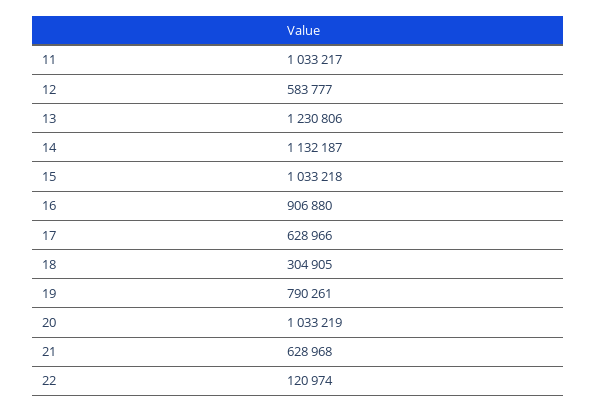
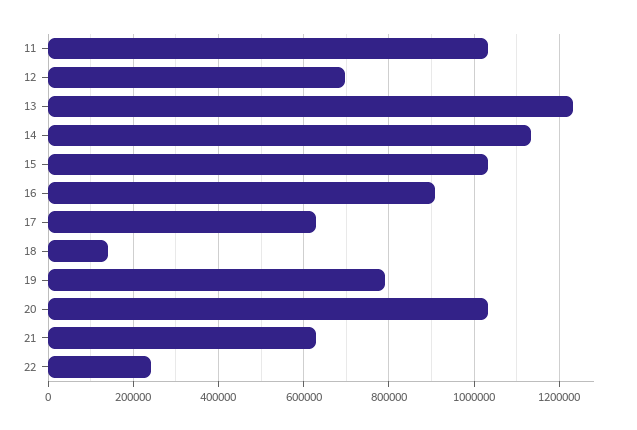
  {
    "11": 1033217,
-   "12": 583777,
+   "12": 700000,
    "13": 1230806,
    "14": 1132187,
    "15": 1033218,
    "16": 906880,
    "17": 628966,
-   "18": 304905,
+   "18": 140000,
    "19": 790261,
    "20": 1033219,
    "21": 628968,
-   "22": 120974
+   "22": 240000
  }

